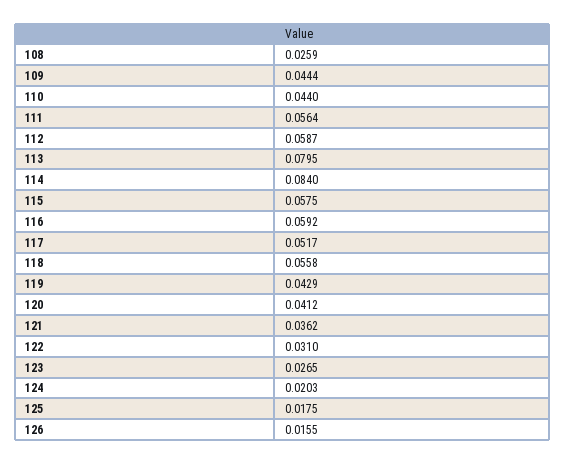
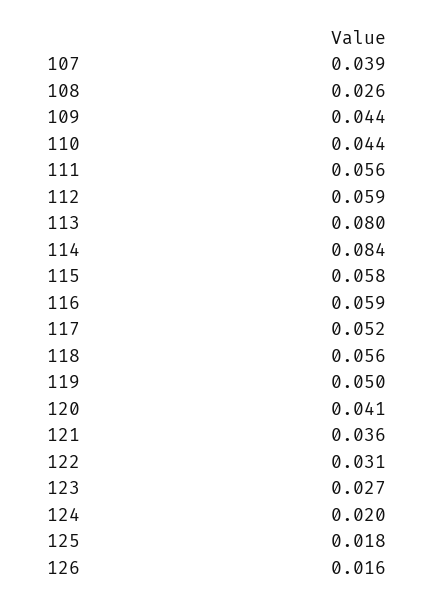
  {
    "108": 0.0259,
    "109": 0.0444,
    "110": 0.044,
    "111": 0.0564,
    "112": 0.0587,
    "113": 0.0795,
    "114": 0.084,
    "115": 0.0575,
    "116": 0.0592,
    "117": 0.0517,
    "118": 0.0558,
-   "119": 0.0429,
+   "119": 0.05,
    "120": 0.0412,
    "121": 0.0362,
    "122": 0.031,
    "123": 0.0265,
    "124": 0.0203,
    "125": 0.0175,
-   "126": 0.0155
+   "126": 0.0155,
+   "107": 0.039
  }

